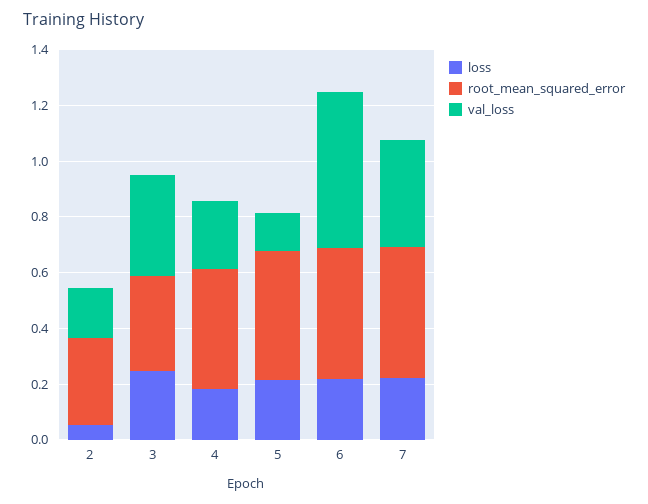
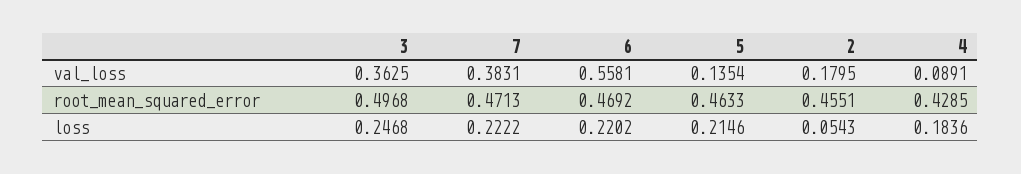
  {
    "loss": {
      "2": 0.0543,
      "3": 0.2468,
      "4": 0.1836,
      "5": 0.2146,
      "6": 0.2202,
      "7": 0.2222
    },
    "root_mean_squared_error": {
-     "2": 0.3,
+     "2": 0.4551,
-     "3": 0.35,
+     "3": 0.4968,
      "4": 0.4285,
      "5": 0.4633,
      "6": 0.4692,
      "7": 0.4713
    },
    "val_loss": {
      "2": 0.1795,
      "3": 0.3625,
-     "4": 0.25,
+     "4": 0.0891,
      "5": 0.1354,
      "6": 0.5581,
      "7": 0.3831
    }
  }

